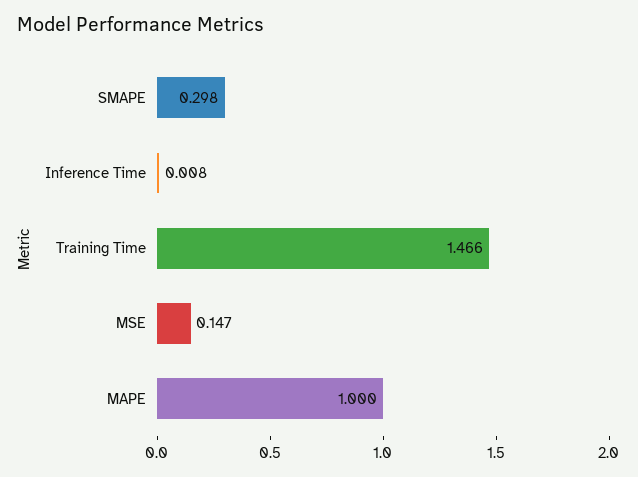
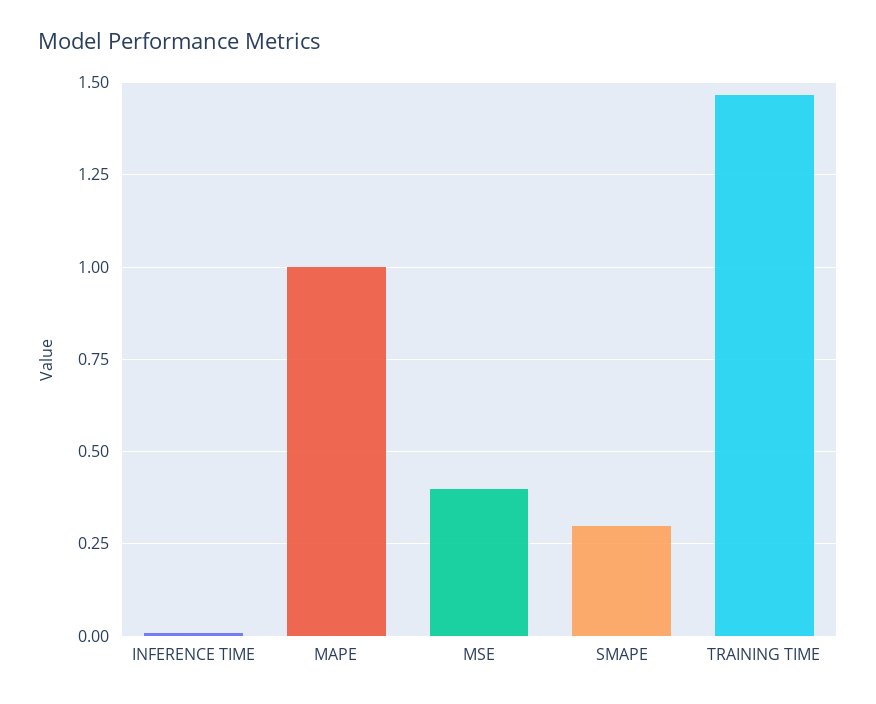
  {
    "SMAPE": 0.298,
    "Inference Time": 0.008,
    "Training Time": 1.466,
-   "MSE": 0.147,
+   "MSE": 0.4,
    "MAPE": 1
  }

